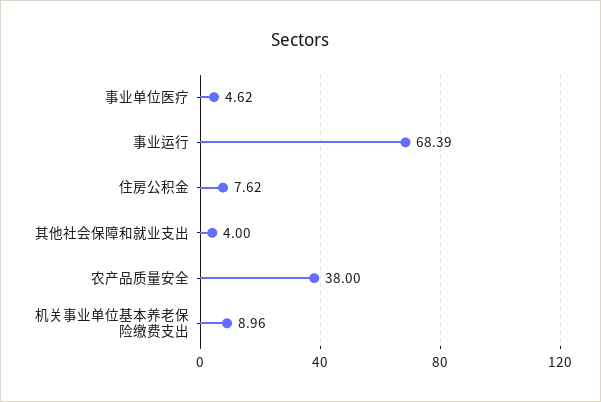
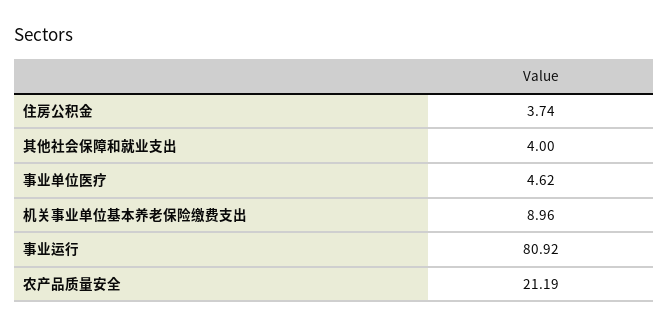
  {
    "事业单位医疗": 4.62,
-   "事业运行": 68.39,
+   "事业运行": 80.92,
-   "住房公积金": 7.62,
+   "住房公积金": 3.74,
    "其他社会保障和就业支出": 4,
-   "农产品质量安全": 38,
+   "农产品质量安全": 21.19,
    "机关事业单位基本养老保险缴费支出": 8.96
  }

